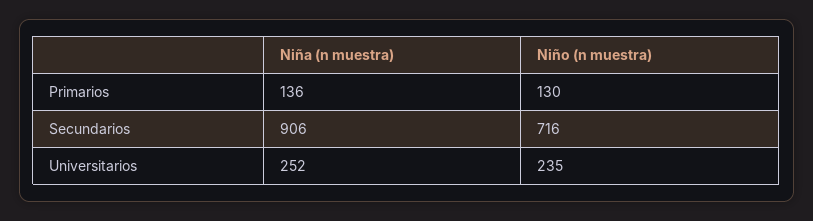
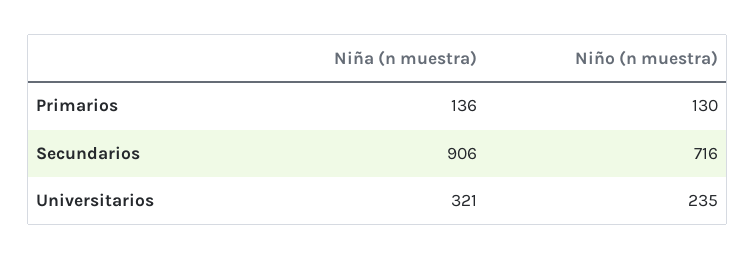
  {
    "Niña (n muestra)": {
      "Primarios": 136,
      "Secundarios": 906,
-     "Universitarios": 252
+     "Universitarios": 321
    },
    "Niño (n muestra)": {
      "Primarios": 130,
      "Secundarios": 716,
      "Universitarios": 235
    }
  }

